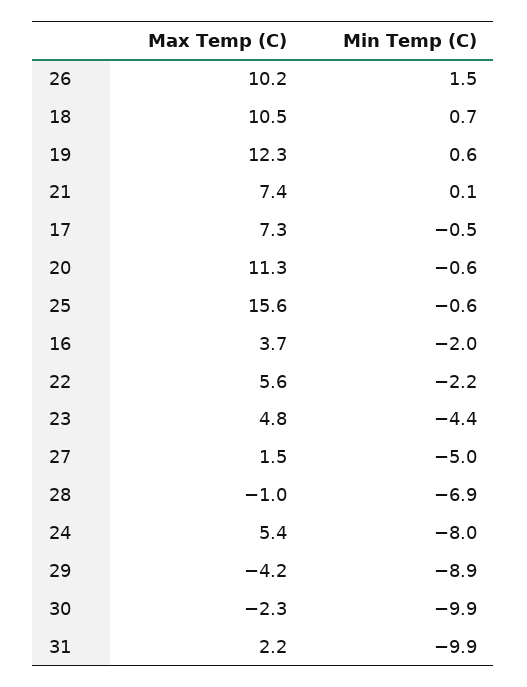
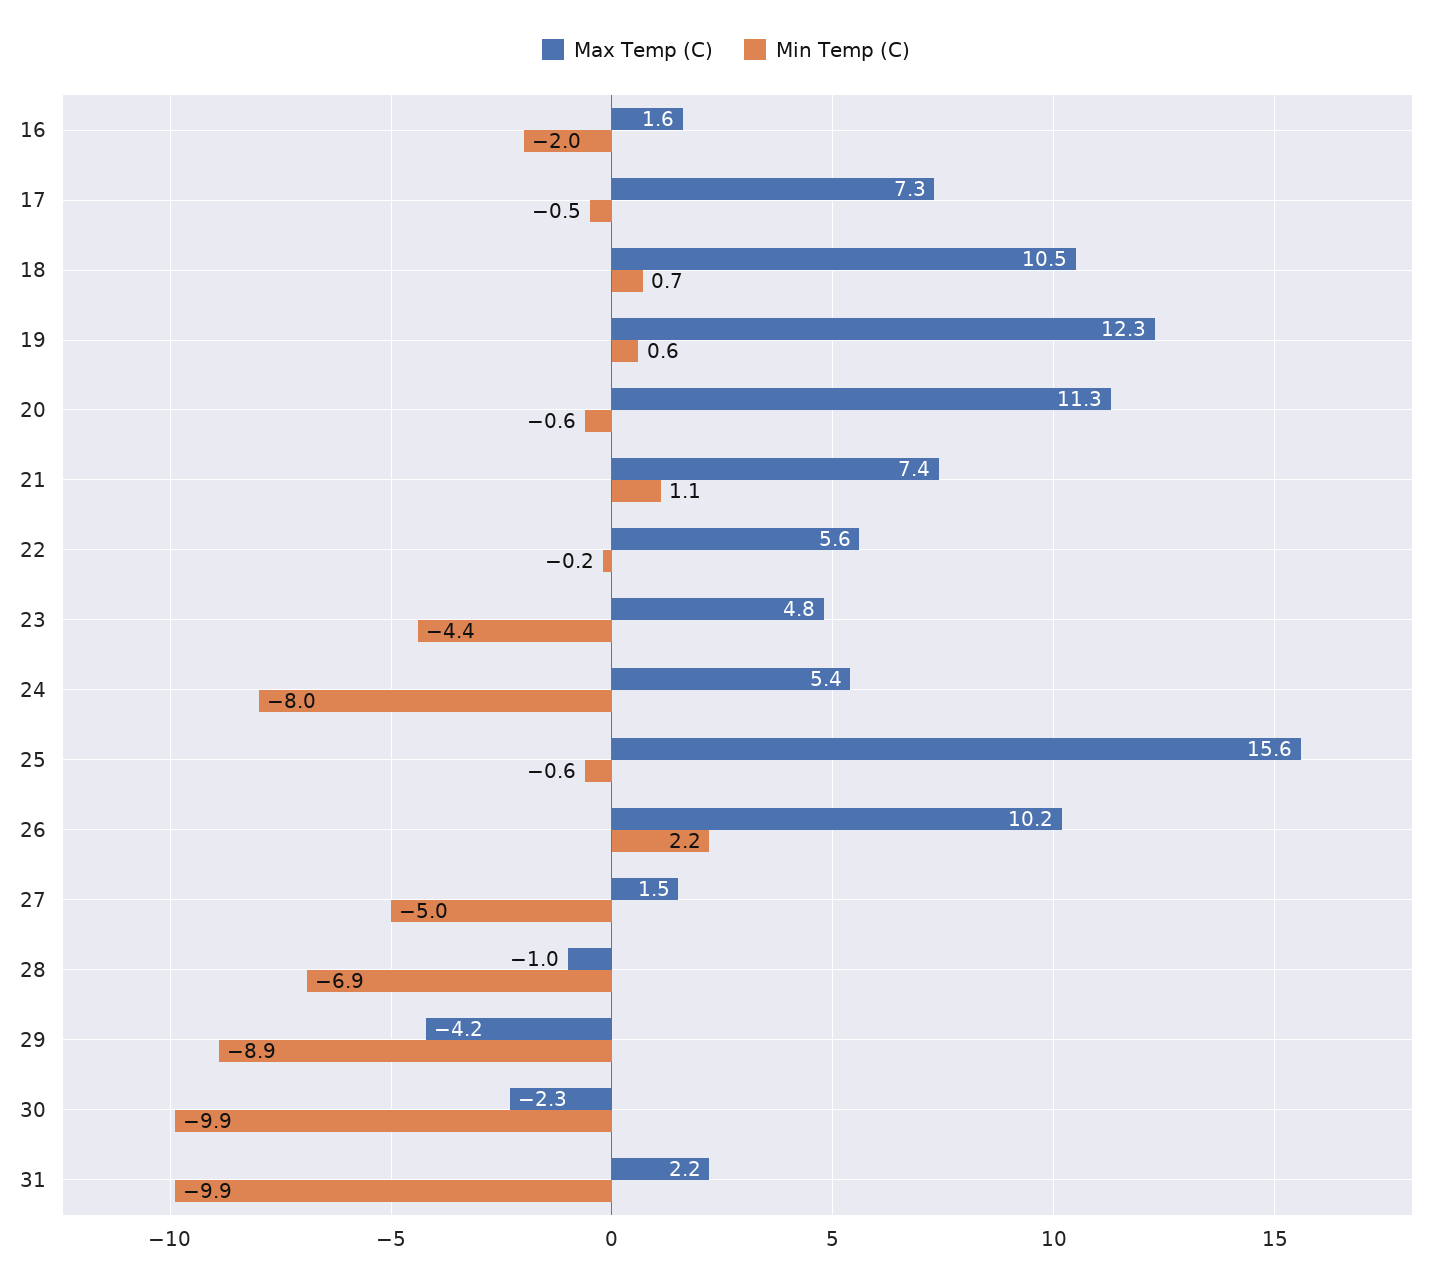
  {
    "Max Temp (C)": {
      "26": 10.2,
      "18": 10.5,
      "19": 12.3,
      "21": 7.4,
      "17": 7.3,
      "20": 11.3,
      "25": 15.6,
-     "16": 3.7,
+     "16": 1.6,
      "22": 5.6,
      "23": 4.8,
      "27": 1.5,
      "28": -1,
      "24": 5.4,
      "29": -4.2,
      "30": -2.3,
      "31": 2.2
    },
    "Min Temp (C)": {
-     "26": 1.5,
+     "26": 2.2,
      "18": 0.7,
      "19": 0.6,
-     "21": 0.1,
+     "21": 1.1,
      "17": -0.5,
      "20": -0.6,
      "25": -0.6,
      "16": -2,
-     "22": -2.2,
+     "22": -0.2,
      "23": -4.4,
      "27": -5,
      "28": -6.9,
      "24": -8,
      "29": -8.9,
      "30": -9.9,
      "31": -9.9
    }
  }

